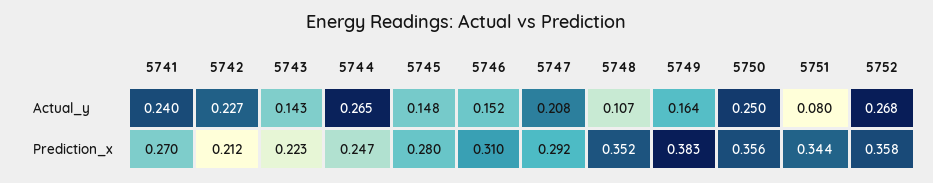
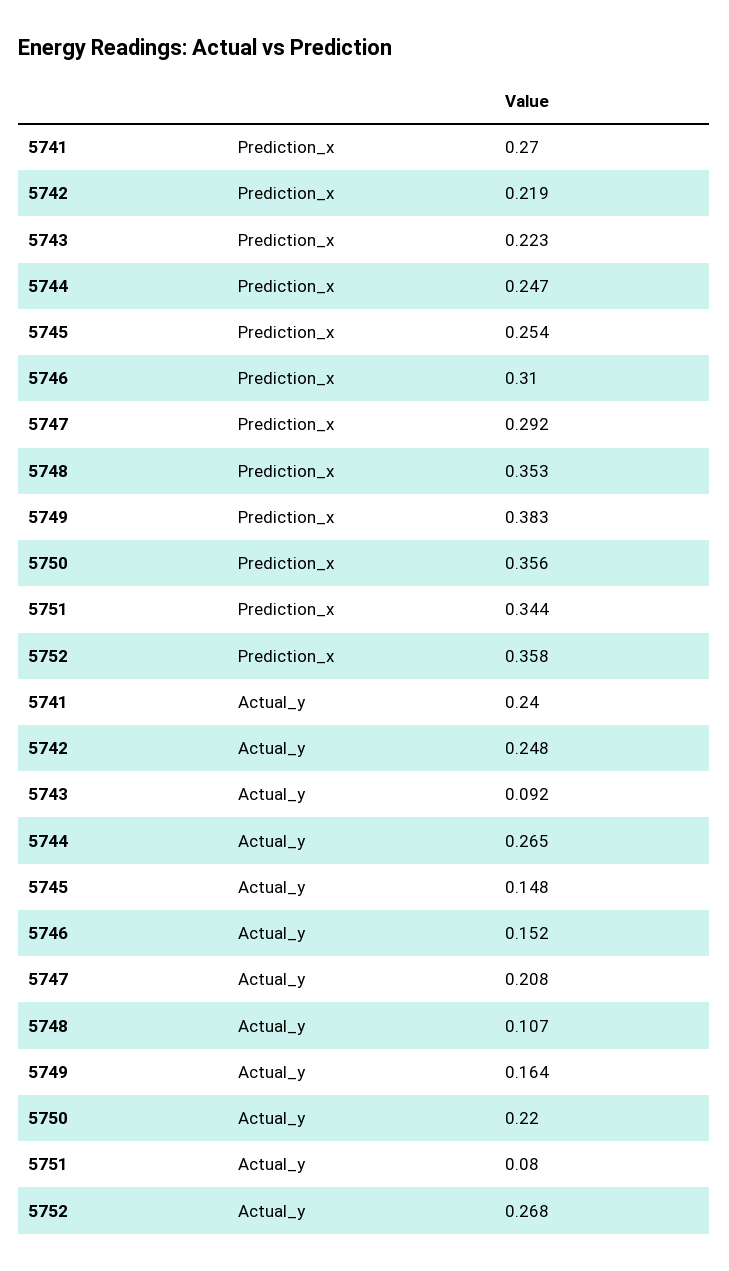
  {
    "5741": {
      "Actual_y": 0.24,
      "Prediction_x": 0.27
    },
    "5742": {
-     "Actual_y": 0.227,
+     "Actual_y": 0.248,
-     "Prediction_x": 0.212
+     "Prediction_x": 0.219
    },
    "5743": {
-     "Actual_y": 0.143,
+     "Actual_y": 0.092,
      "Prediction_x": 0.223
    },
    "5744": {
      "Actual_y": 0.265,
      "Prediction_x": 0.247
    },
    "5745": {
      "Actual_y": 0.148,
-     "Prediction_x": 0.28
+     "Prediction_x": 0.254
    },
    "5746": {
      "Actual_y": 0.152,
      "Prediction_x": 0.31
    },
    "5747": {
      "Actual_y": 0.208,
      "Prediction_x": 0.292
    },
    "5748": {
      "Actual_y": 0.107,
-     "Prediction_x": 0.352
+     "Prediction_x": 0.353
    },
    "5749": {
      "Actual_y": 0.164,
      "Prediction_x": 0.383
    },
    "5750": {
-     "Actual_y": 0.25,
+     "Actual_y": 0.22,
      "Prediction_x": 0.356
    },
    "5751": {
      "Actual_y": 0.08,
      "Prediction_x": 0.344
    },
    "5752": {
      "Actual_y": 0.268,
      "Prediction_x": 0.358
    }
  }

